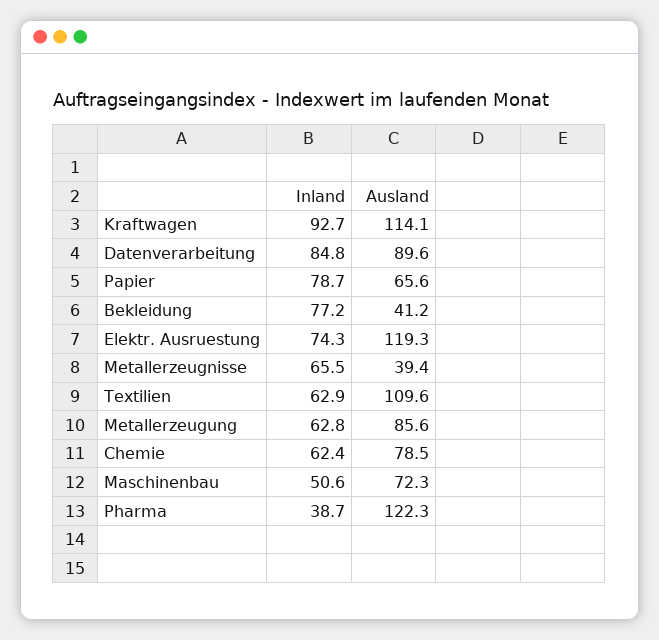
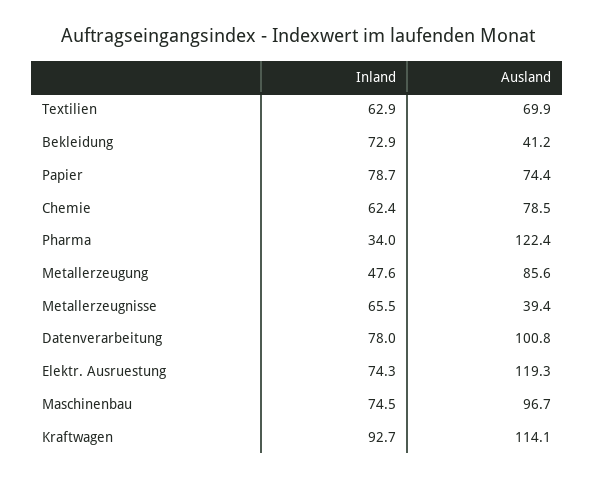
  {
    "Inland": {
      "Kraftwagen": 92.7,
-     "Datenverarbeitung": 84.8,
+     "Datenverarbeitung": 78,
      "Papier": 78.7,
-     "Bekleidung": 77.2,
+     "Bekleidung": 72.9,
      "Elektr. Ausruestung": 74.3,
      "Metallerzeugnisse": 65.5,
      "Textilien": 62.9,
-     "Metallerzeugung": 62.8,
+     "Metallerzeugung": 47.6,
      "Chemie": 62.4,
-     "Maschinenbau": 50.6,
+     "Maschinenbau": 74.5,
-     "Pharma": 38.7
+     "Pharma": 34
    },
    "Ausland": {
      "Kraftwagen": 114.1,
-     "Datenverarbeitung": 89.6,
+     "Datenverarbeitung": 100.8,
-     "Papier": 65.6,
+     "Papier": 74.4,
      "Bekleidung": 41.2,
      "Elektr. Ausruestung": 119.3,
      "Metallerzeugnisse": 39.4,
-     "Textilien": 109.6,
+     "Textilien": 69.9,
      "Metallerzeugung": 85.6,
      "Chemie": 78.5,
-     "Maschinenbau": 72.3,
+     "Maschinenbau": 96.7,
-     "Pharma": 122.3
+     "Pharma": 122.4
    }
  }

